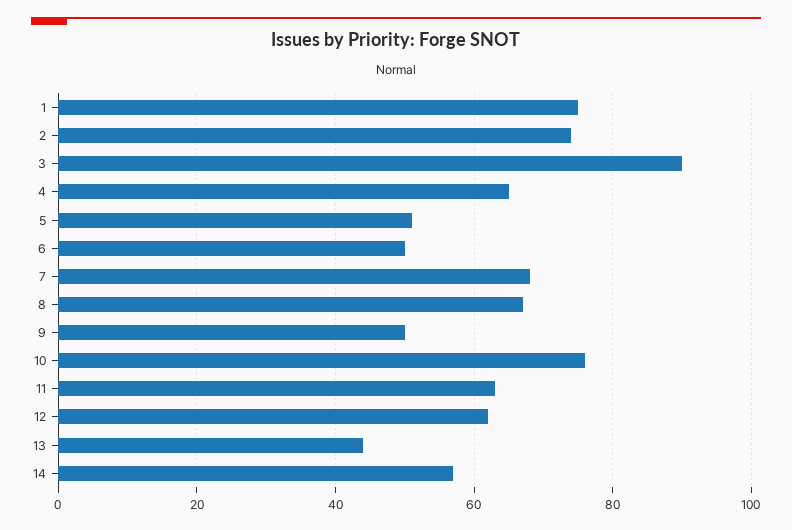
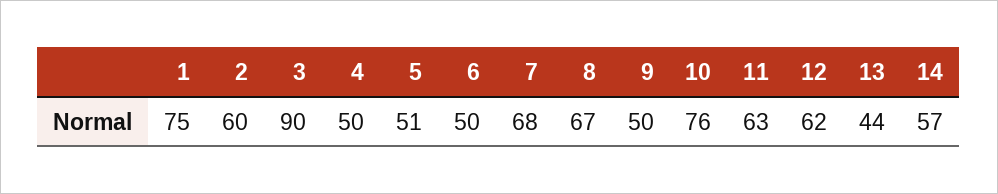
  {
    "1": 75,
-   "2": 75,
+   "2": 60,
    "3": 90,
-   "4": 65,
+   "4": 50,
    "5": 51,
    "6": 50,
    "7": 68,
    "8": 67,
    "9": 50,
    "10": 76,
    "11": 63,
    "12": 62,
    "13": 44,
    "14": 57
  }

